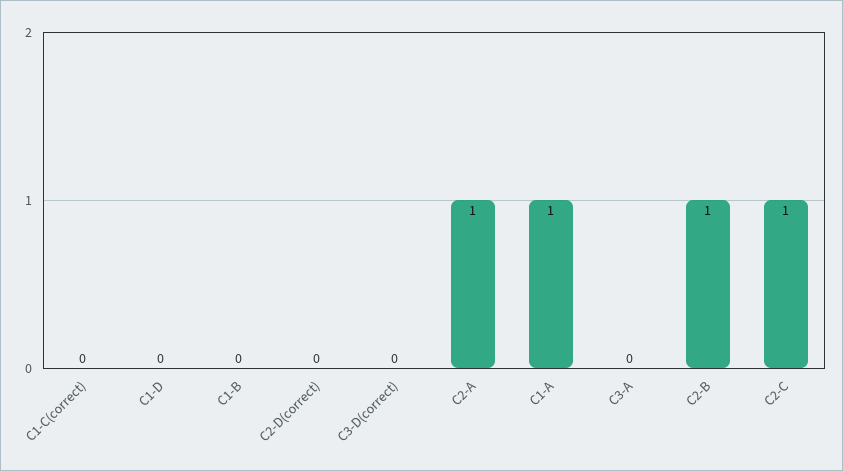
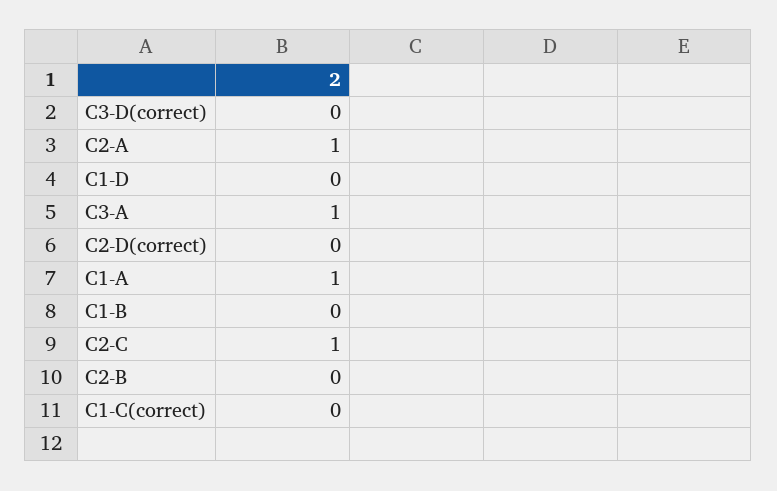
  {
    "C1-C(correct)": 0,
    "C1-D": 0,
    "C1-B": 0,
    "C2-D(correct)": 0,
    "C3-D(correct)": 0,
    "C2-A": 1,
    "C1-A": 1,
-   "C3-A": 0,
+   "C3-A": 1,
-   "C2-B": 1,
+   "C2-B": 0,
    "C2-C": 1
  }

